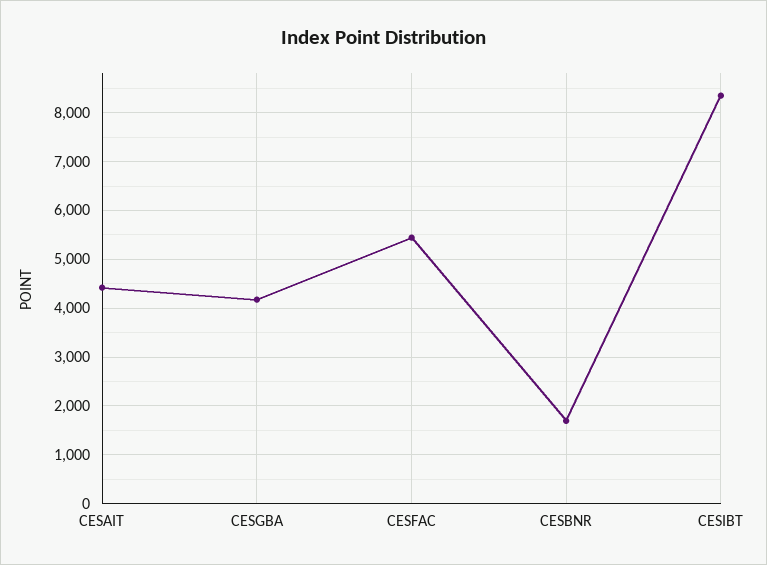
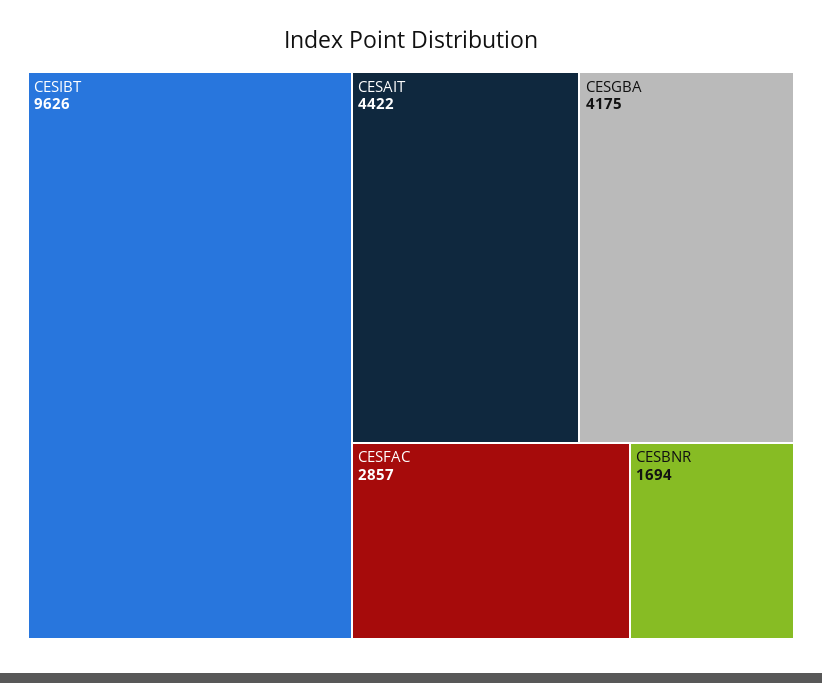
  {
    "CESAIT": 4422,
    "CESGBA": 4175,
-   "CESFAC": 5400,
+   "CESFAC": 2857,
    "CESBNR": 1694,
-   "CESIBT": 8400
+   "CESIBT": 9626
  }

